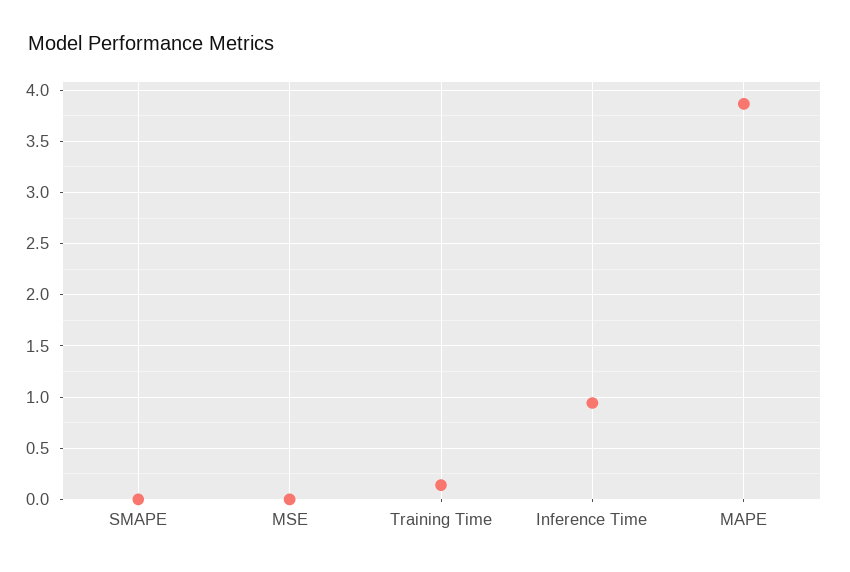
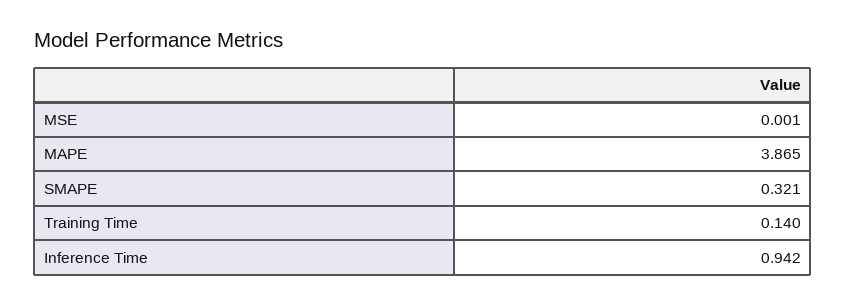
  {
-   "SMAPE": 0,
+   "SMAPE": 0.321,
    "MSE": 0.001,
    "Training Time": 0.14,
    "Inference Time": 0.942,
    "MAPE": 3.865
  }

